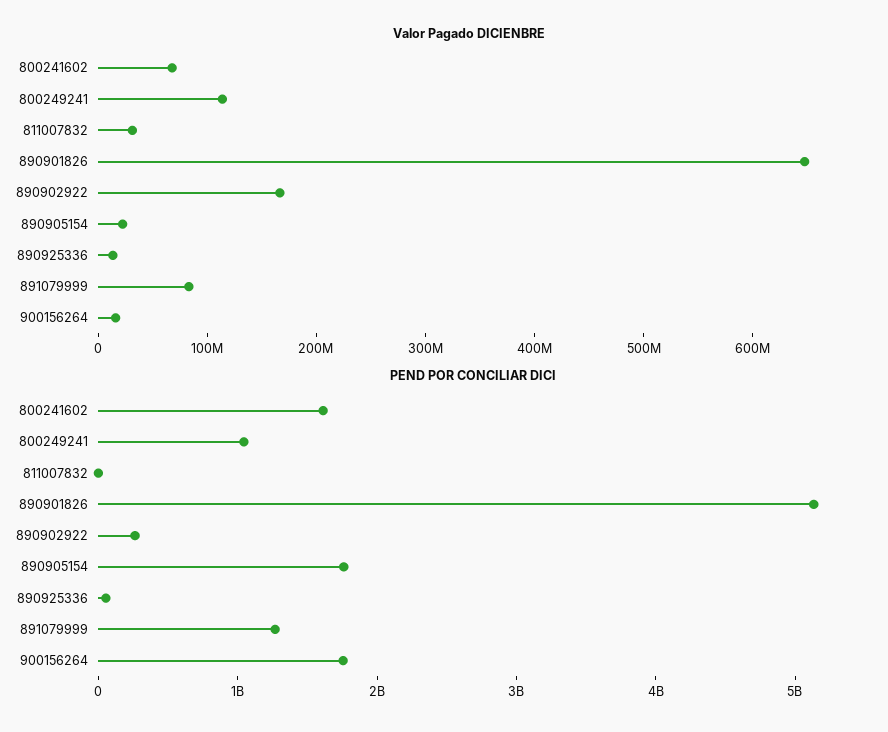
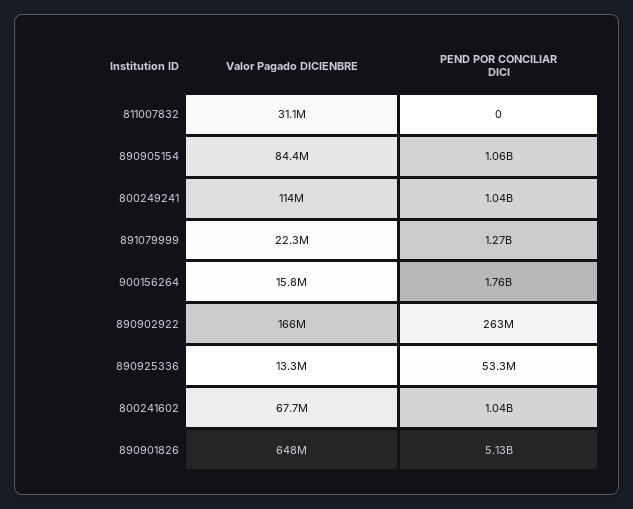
  {
    "Valor Pagado DICIENBRE": {
      "800241602": 67700000,
      "800249241": 114000000,
      "811007832": 31100000,
      "890901826": 648000000,
      "890902922": 166000000,
-     "890905154": 20000000,
+     "890905154": 84400000,
      "890925336": 13300000,
-     "891079999": 80000000,
+     "891079999": 22300000,
      "900156264": 15800000
    },
    "PEND POR CONCILIAR DICI": {
-     "800241602": 1600000000,
+     "800241602": 1040000000,
      "800249241": 1040000000,
      "811007832": 0,
      "890901826": 5130000000,
      "890902922": 263000000,
-     "890905154": 1800000000,
+     "890905154": 1060000000,
      "890925336": 53300000,
      "891079999": 1270000000,
      "900156264": 1760000000
    }
  }

